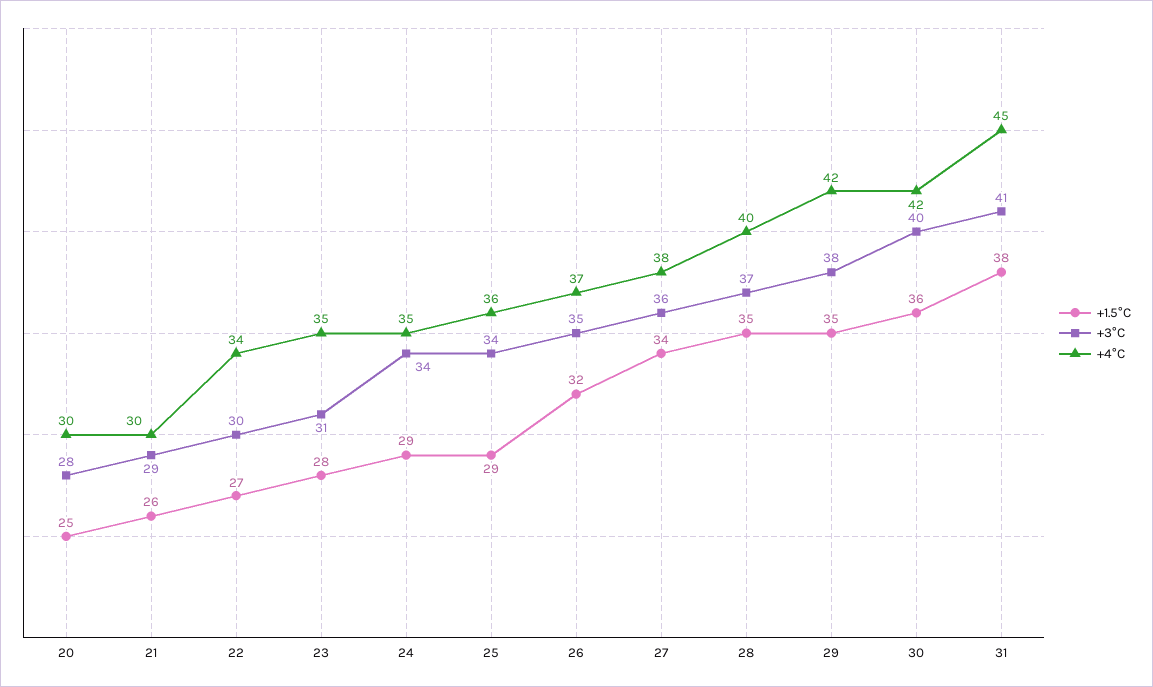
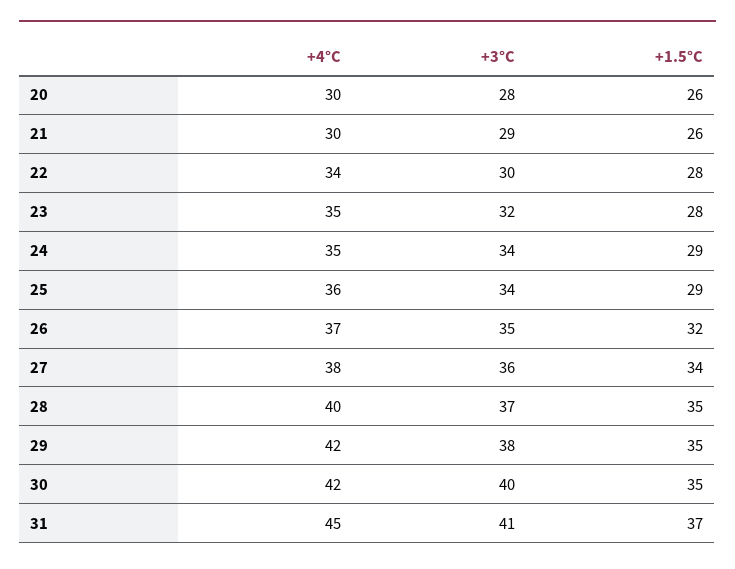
  {
    "+1.5°C": {
-     "20": 25,
+     "20": 26,
      "21": 26,
-     "22": 27,
+     "22": 28,
      "23": 28,
      "24": 29,
      "25": 29,
      "26": 32,
      "27": 34,
      "28": 35,
      "29": 35,
-     "30": 36,
+     "30": 35,
-     "31": 38
+     "31": 37
    },
    "+3°C": {
      "20": 28,
      "21": 29,
      "22": 30,
-     "23": 31,
+     "23": 32,
      "24": 34,
      "25": 34,
      "26": 35,
      "27": 36,
      "28": 37,
      "29": 38,
      "30": 40,
      "31": 41
    },
    "+4°C": {
      "20": 30,
      "21": 30,
      "22": 34,
      "23": 35,
      "24": 35,
      "25": 36,
      "26": 37,
      "27": 38,
      "28": 40,
      "29": 42,
      "30": 42,
      "31": 45
    }
  }

